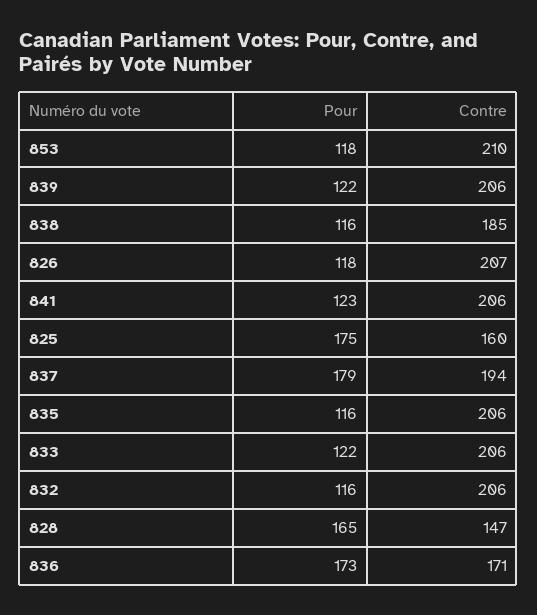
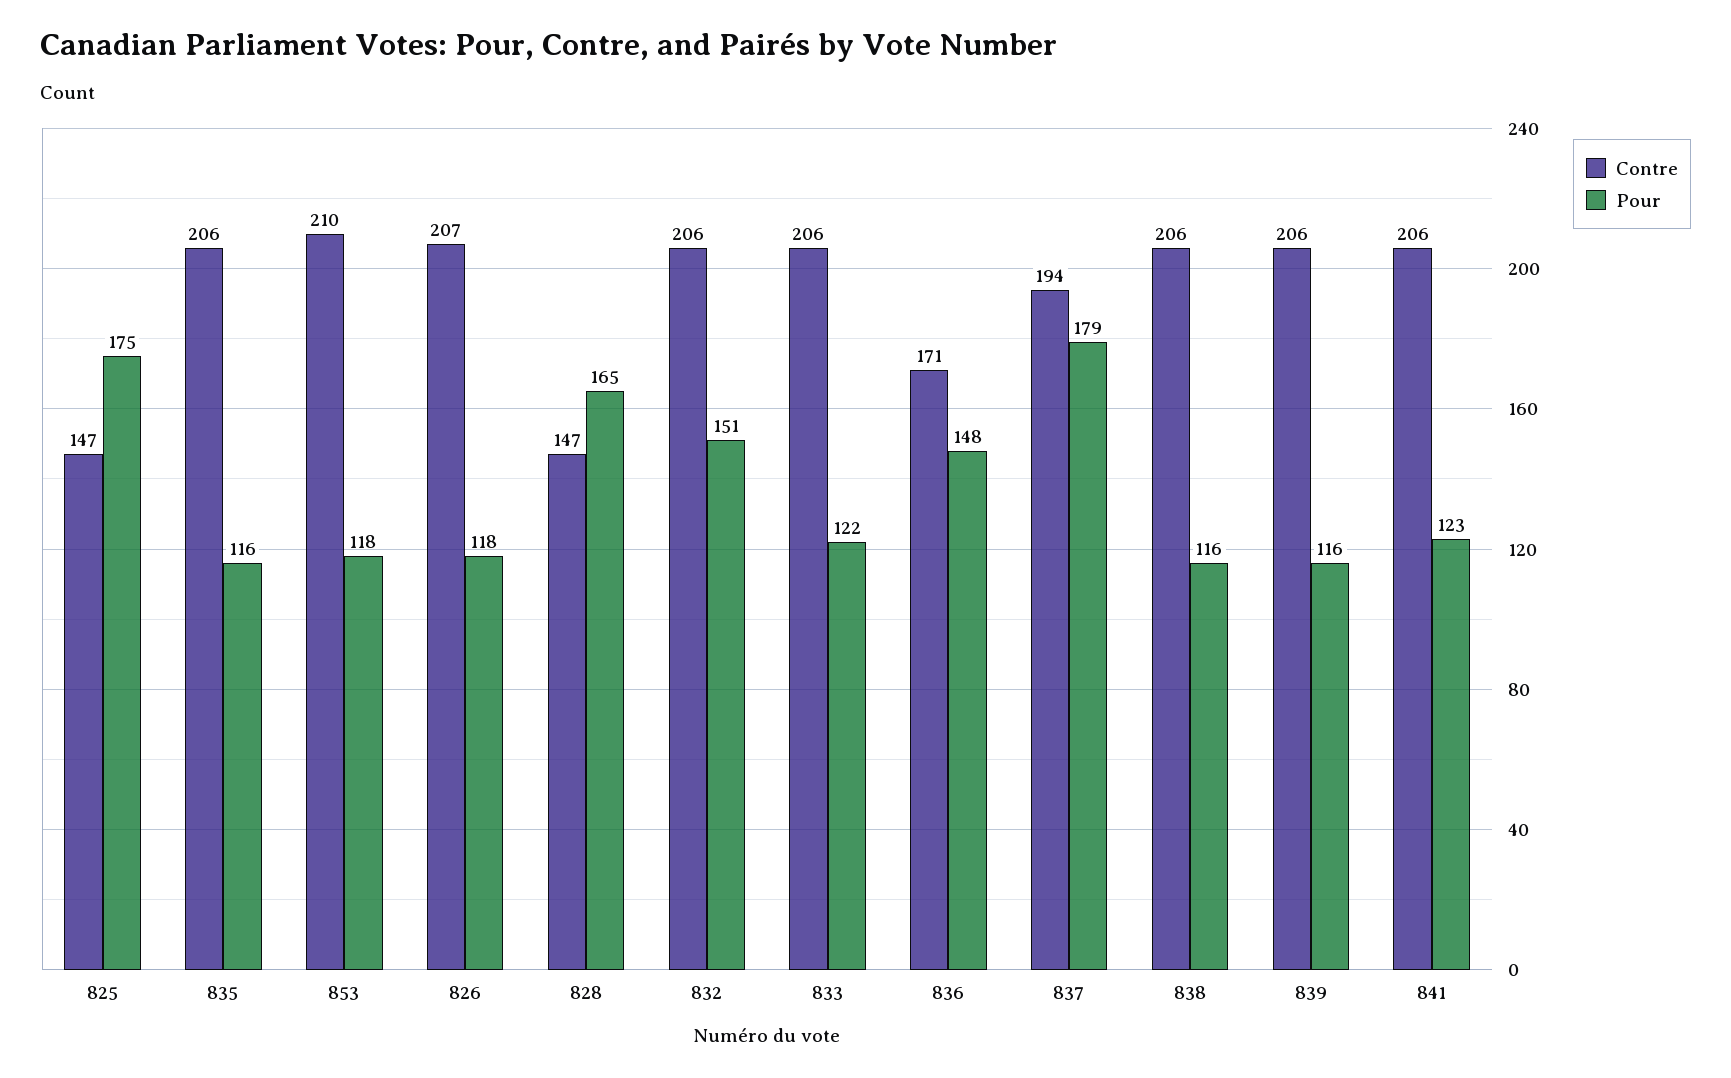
  {
    "Pour": {
      "853": 118,
-     "839": 122,
+     "839": 116,
      "838": 116,
      "826": 118,
      "841": 123,
      "825": 175,
      "837": 179,
      "835": 116,
      "833": 122,
-     "832": 116,
+     "832": 151,
      "828": 165,
-     "836": 173
+     "836": 148
    },
    "Contre": {
      "853": 210,
      "839": 206,
-     "838": 185,
+     "838": 206,
      "826": 207,
      "841": 206,
-     "825": 160,
+     "825": 147,
      "837": 194,
      "835": 206,
      "833": 206,
      "832": 206,
      "828": 147,
      "836": 171
    }
  }

